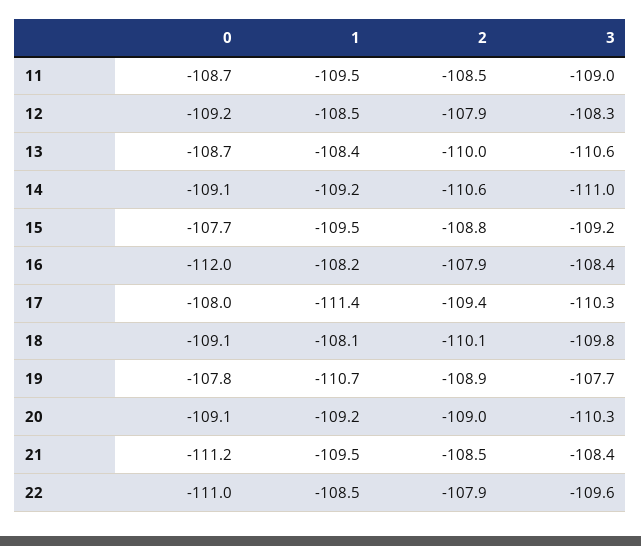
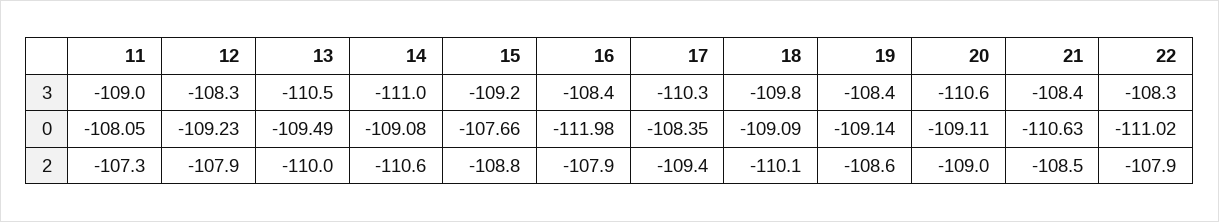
  {
    "0": {
-     "11": -108.7,
+     "11": -108.05,
      "12": -109.23,
-     "13": -108.7,
+     "13": -109.49,
      "14": -109.08,
      "15": -107.66,
      "16": -111.98,
-     "17": -108,
+     "17": -108.35,
      "18": -109.09,
-     "19": -107.8,
+     "19": -109.14,
      "20": -109.11,
-     "21": -111.2,
+     "21": -110.63,
      "22": -111.02
    },
-   "1": {
-     "11": -109.5,
-     "12": -108.5,
-     "13": -108.4,
-     "14": -109.2,
-     "15": -109.5,
-     "16": -108.2,
-     "17": -111.4,
-     "18": -108.1,
-     "19": -110.7,
-     "20": -109.2,
-     "21": -109.5,
-     "22": -108.5
-   },
    "2": {
-     "11": -108.5,
+     "11": -107.3,
      "12": -107.9,
      "13": -110,
      "14": -110.6,
      "15": -108.8,
      "16": -107.9,
      "17": -109.4,
      "18": -110.1,
-     "19": -108.9,
+     "19": -108.6,
      "20": -109,
      "21": -108.5,
      "22": -107.9
    },
    "3": {
      "11": -109,
      "12": -108.3,
-     "13": -110.6,
+     "13": -110.5,
      "14": -111,
      "15": -109.2,
      "16": -108.4,
      "17": -110.3,
      "18": -109.8,
-     "19": -107.7,
+     "19": -108.4,
-     "20": -110.3,
+     "20": -110.6,
      "21": -108.4,
-     "22": -109.6
+     "22": -108.3
    }
  }

